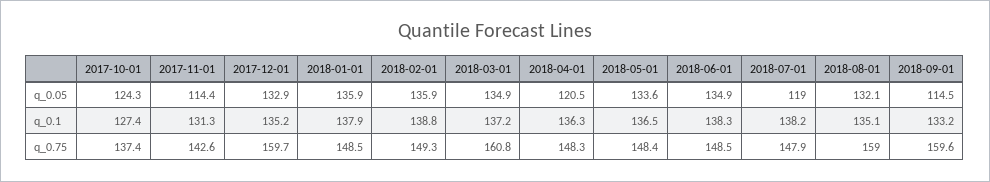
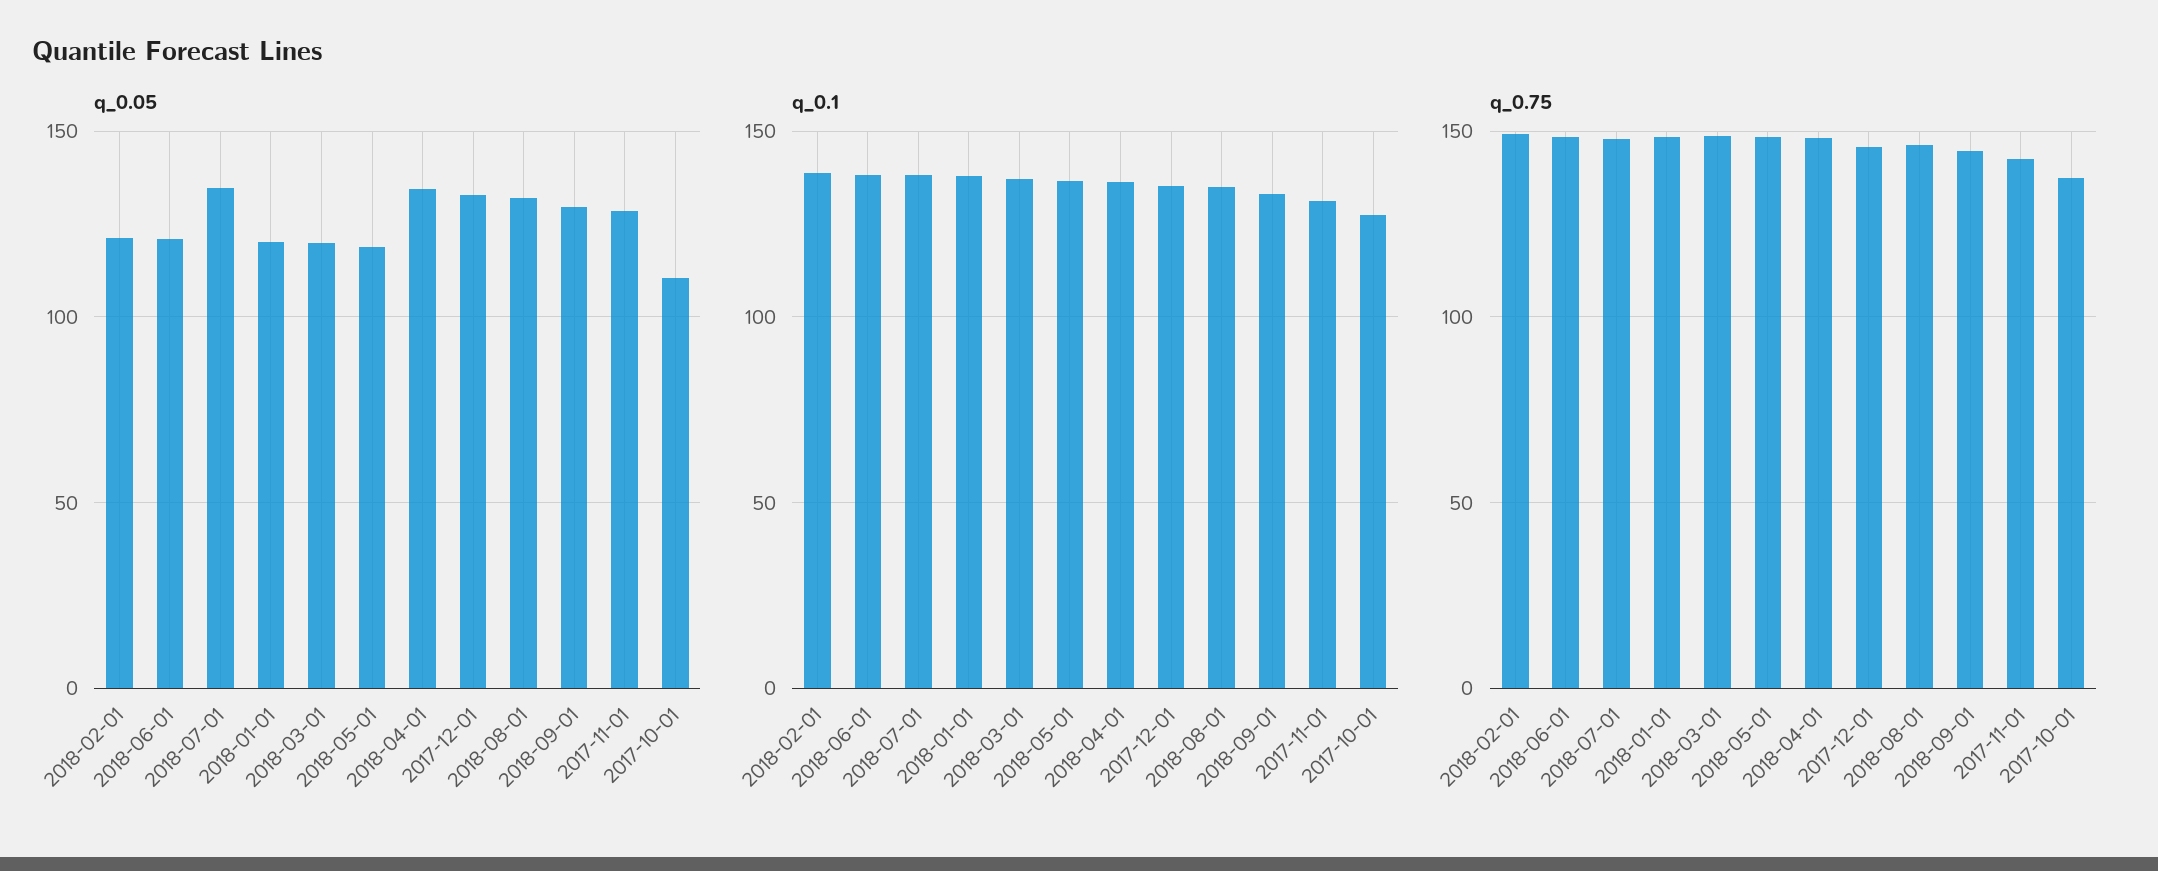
  {
    "q_0.05": {
-     "2017-10-01": 124.3,
+     "2017-10-01": 110,
-     "2017-11-01": 114.4,
+     "2017-11-01": 130,
      "2017-12-01": 132.9,
-     "2018-01-01": 135.9,
+     "2018-01-01": 120,
-     "2018-02-01": 135.9,
+     "2018-02-01": 120,
-     "2018-03-01": 134.9,
+     "2018-03-01": 120,
-     "2018-04-01": 120.5,
+     "2018-04-01": 135,
-     "2018-05-01": 133.6,
+     "2018-05-01": 120,
-     "2018-06-01": 134.9,
+     "2018-06-01": 120,
-     "2018-07-01": 119,
+     "2018-07-01": 135,
      "2018-08-01": 132.1,
-     "2018-09-01": 114.5
+     "2018-09-01": 130
    },
    "q_0.1": {
      "2017-10-01": 127.4,
      "2017-11-01": 131.3,
      "2017-12-01": 135.2,
      "2018-01-01": 137.9,
      "2018-02-01": 138.8,
      "2018-03-01": 137.2,
      "2018-04-01": 136.3,
      "2018-05-01": 136.5,
      "2018-06-01": 138.3,
      "2018-07-01": 138.2,
      "2018-08-01": 135.1,
      "2018-09-01": 133.2
    },
    "q_0.75": {
      "2017-10-01": 137.4,
      "2017-11-01": 142.6,
-     "2017-12-01": 159.7,
+     "2017-12-01": 145,
      "2018-01-01": 148.5,
      "2018-02-01": 149.3,
-     "2018-03-01": 160.8,
+     "2018-03-01": 150,
      "2018-04-01": 148.3,
      "2018-05-01": 148.4,
      "2018-06-01": 148.5,
      "2018-07-01": 147.9,
-     "2018-08-01": 159,
+     "2018-08-01": 145,
-     "2018-09-01": 159.6
+     "2018-09-01": 145
    }
  }

